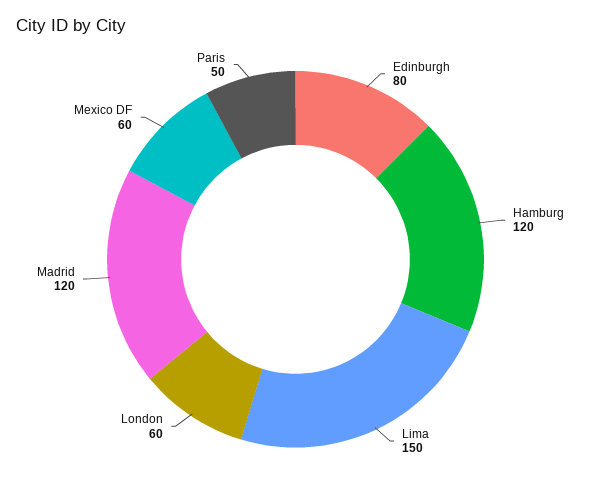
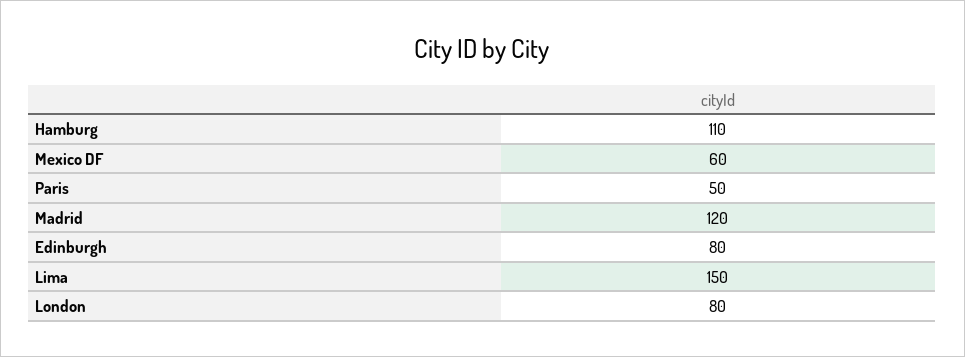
  {
    "Edinburgh": 80,
-   "Hamburg": 120,
+   "Hamburg": 110,
    "Lima": 150,
-   "London": 60,
+   "London": 80,
    "Madrid": 120,
    "Mexico DF": 60,
    "Paris": 50
  }

